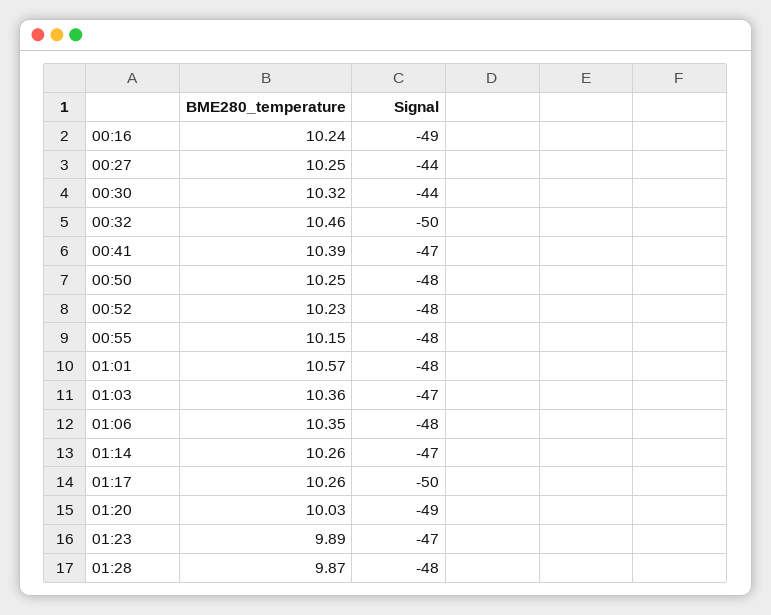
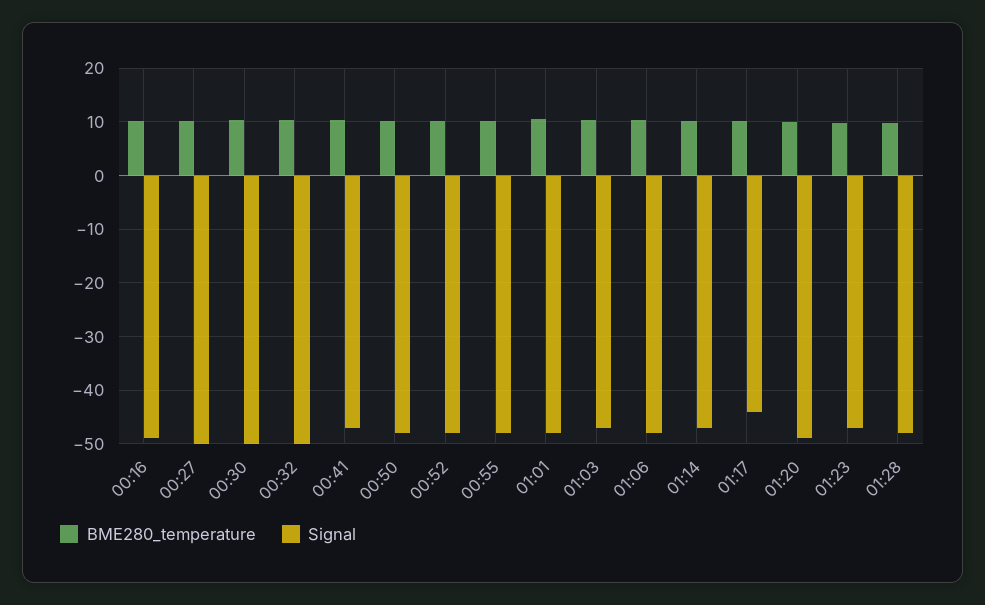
  {
    "BME280_temperature": {
      "00:16": 10.24,
      "00:27": 10.25,
      "00:30": 10.32,
      "00:32": 10.46,
      "00:41": 10.39,
      "00:50": 10.25,
      "00:52": 10.23,
      "00:55": 10.15,
      "01:01": 10.57,
      "01:03": 10.36,
      "01:06": 10.35,
      "01:14": 10.26,
      "01:17": 10.26,
      "01:20": 10.03,
      "01:23": 9.89,
      "01:28": 9.87
    },
    "Signal": {
      "00:16": -49,
-     "00:27": -44,
+     "00:27": -50,
-     "00:30": -44,
+     "00:30": -50,
      "00:32": -50,
      "00:41": -47,
      "00:50": -48,
      "00:52": -48,
      "00:55": -48,
      "01:01": -48,
      "01:03": -47,
      "01:06": -48,
      "01:14": -47,
-     "01:17": -50,
+     "01:17": -44,
      "01:20": -49,
      "01:23": -47,
      "01:28": -48
    }
  }

